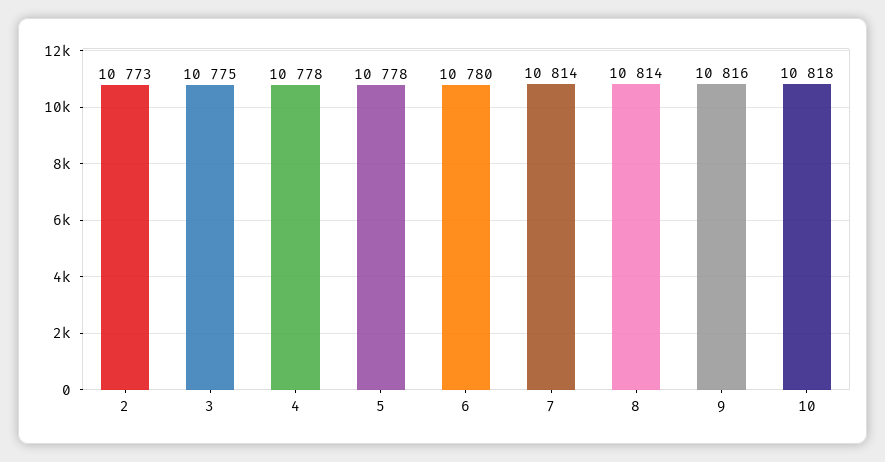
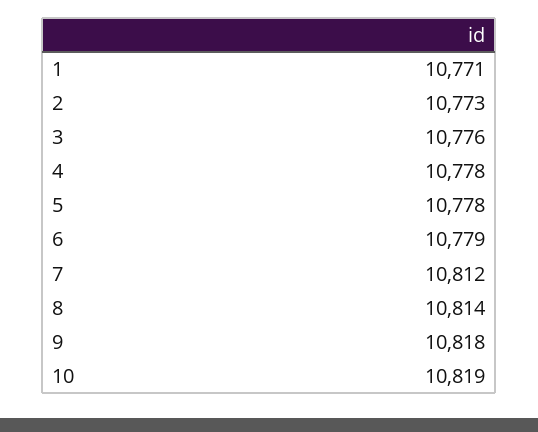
  {
    "2": 10773,
-   "3": 10775,
+   "3": 10776,
    "4": 10778,
    "5": 10778,
-   "6": 10780,
+   "6": 10779,
-   "7": 10814,
+   "7": 10812,
    "8": 10814,
-   "9": 10816,
+   "9": 10818,
-   "10": 10818
+   "10": 10819,
+   "1": 10771
  }

